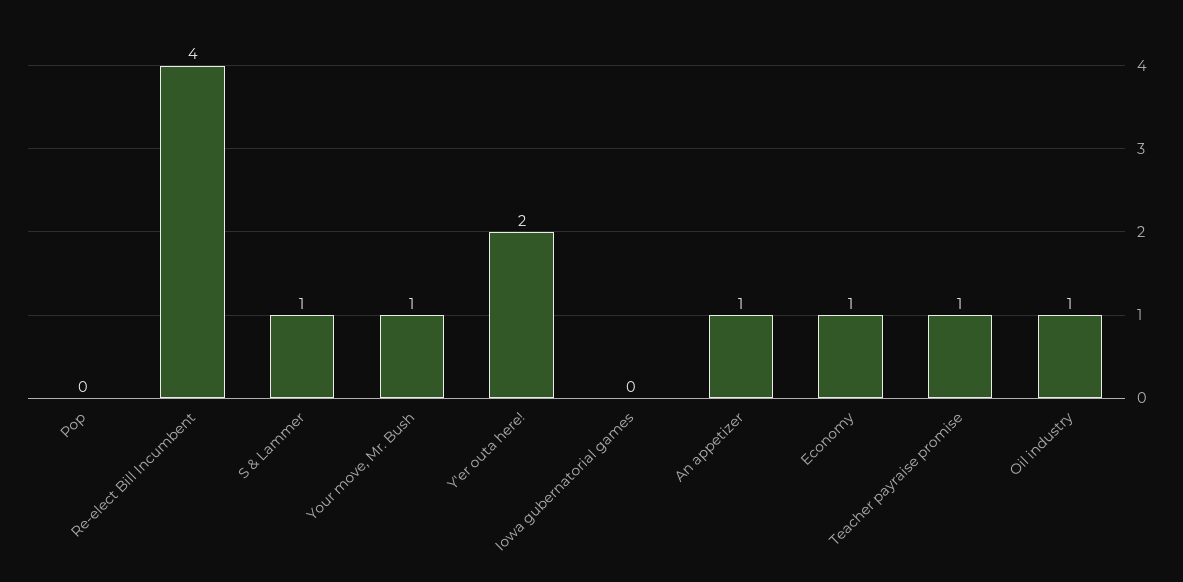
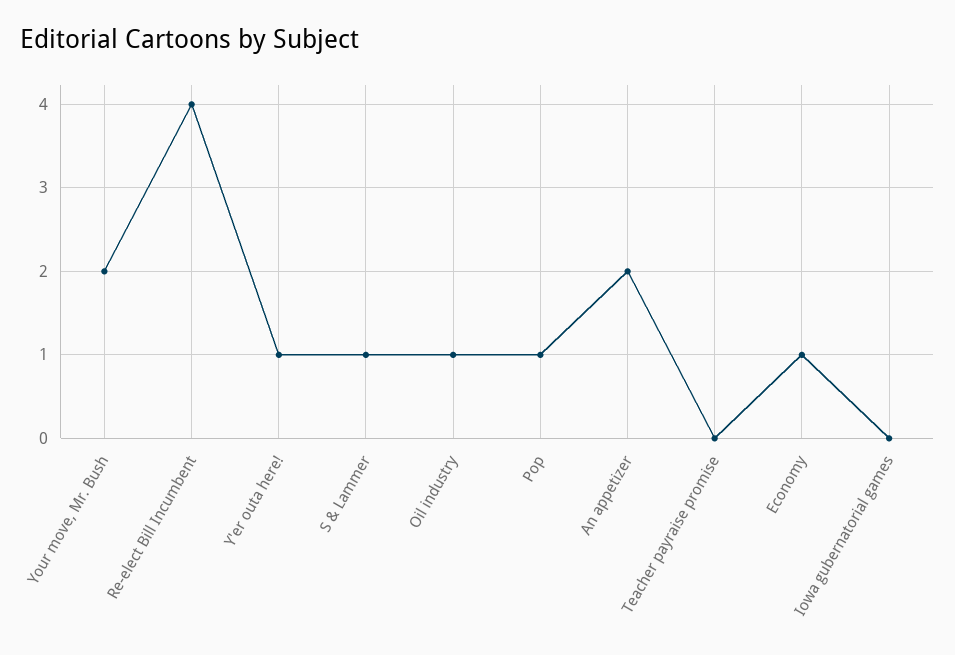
  {
-   "Pop": 0,
+   "Pop": 1,
    "Re-elect Bill Incumbent": 4,
    "S & Lammer": 1,
-   "Your move, Mr. Bush": 1,
+   "Your move, Mr. Bush": 2,
-   "Y'er outa here!": 2,
+   "Y'er outa here!": 1,
    "Iowa gubernatorial games": 0,
-   "An appetizer": 1,
+   "An appetizer": 2,
    "Economy": 1,
-   "Teacher payraise promise": 1,
+   "Teacher payraise promise": 0,
    "Oil industry": 1
  }

